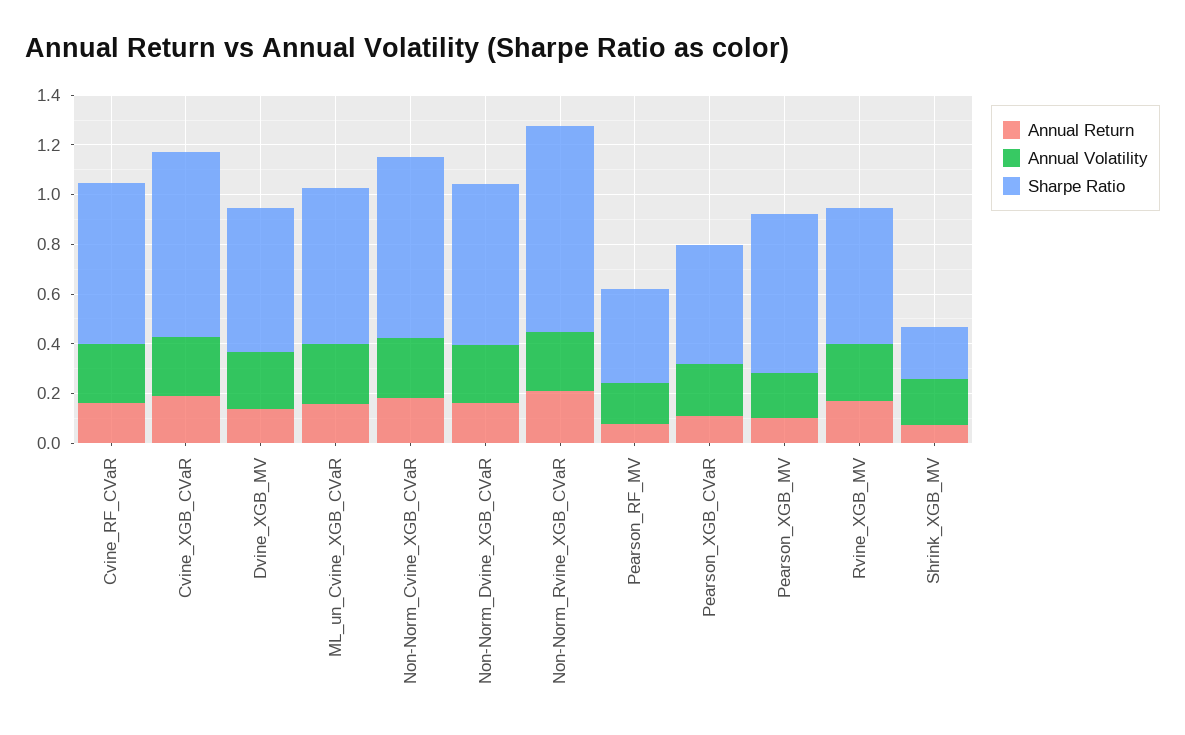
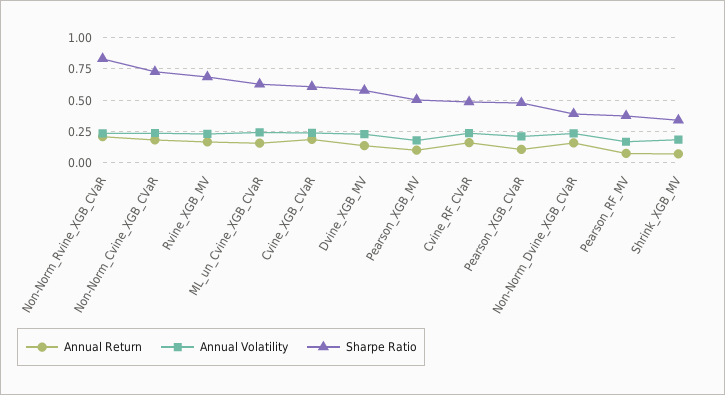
  {
    "Annual Return": {
      "Cvine_RF_CVaR": 0.15,
      "Cvine_XGB_CVaR": 0.2,
      "Dvine_XGB_MV": 0.15,
      "ML_un_Cvine_XGB_CVaR": 0.15,
      "Non-Norm_Cvine_XGB_CVaR": 0.2,
      "Non-Norm_Dvine_XGB_CVaR": 0.15,
      "Non-Norm_Rvine_XGB_CVaR": 0.2,
      "Pearson_RF_MV": 0.1,
      "Pearson_XGB_CVaR": 0.1,
      "Pearson_XGB_MV": 0.1,
      "Rvine_XGB_MV": 0.15,
      "Shrink_XGB_MV": 0.05
    },
    "Annual Volatility": {
      "Cvine_RF_CVaR": 0.25,
      "Cvine_XGB_CVaR": 0.25,
      "Dvine_XGB_MV": 0.25,
      "ML_un_Cvine_XGB_CVaR": 0.25,
      "Non-Norm_Cvine_XGB_CVaR": 0.25,
      "Non-Norm_Dvine_XGB_CVaR": 0.25,
      "Non-Norm_Rvine_XGB_CVaR": 0.25,
      "Pearson_RF_MV": 0.15,
      "Pearson_XGB_CVaR": 0.2,
      "Pearson_XGB_MV": 0.2,
      "Rvine_XGB_MV": 0.25,
      "Shrink_XGB_MV": 0.2
    },
    "Sharpe Ratio": {
-     "Cvine_RF_CVaR": 0.65,
+     "Cvine_RF_CVaR": 0.5,
-     "Cvine_XGB_CVaR": 0.75,
+     "Cvine_XGB_CVaR": 0.6,
      "Dvine_XGB_MV": 0.6,
      "ML_un_Cvine_XGB_CVaR": 0.65,
      "Non-Norm_Cvine_XGB_CVaR": 0.75,
-     "Non-Norm_Dvine_XGB_CVaR": 0.65,
+     "Non-Norm_Dvine_XGB_CVaR": 0.4,
      "Non-Norm_Rvine_XGB_CVaR": 0.85,
      "Pearson_RF_MV": 0.4,
      "Pearson_XGB_CVaR": 0.5,
-     "Pearson_XGB_MV": 0.65,
+     "Pearson_XGB_MV": 0.5,
-     "Rvine_XGB_MV": 0.55,
+     "Rvine_XGB_MV": 0.7,
-     "Shrink_XGB_MV": 0.2
+     "Shrink_XGB_MV": 0.35
    }
  }

